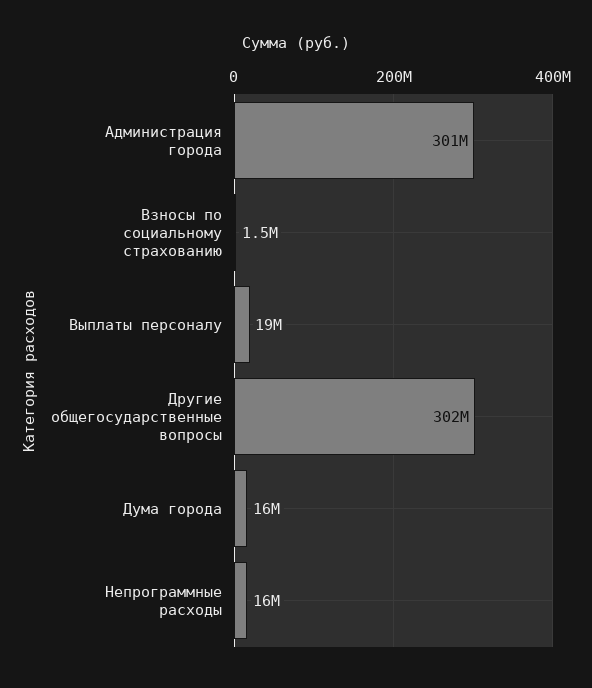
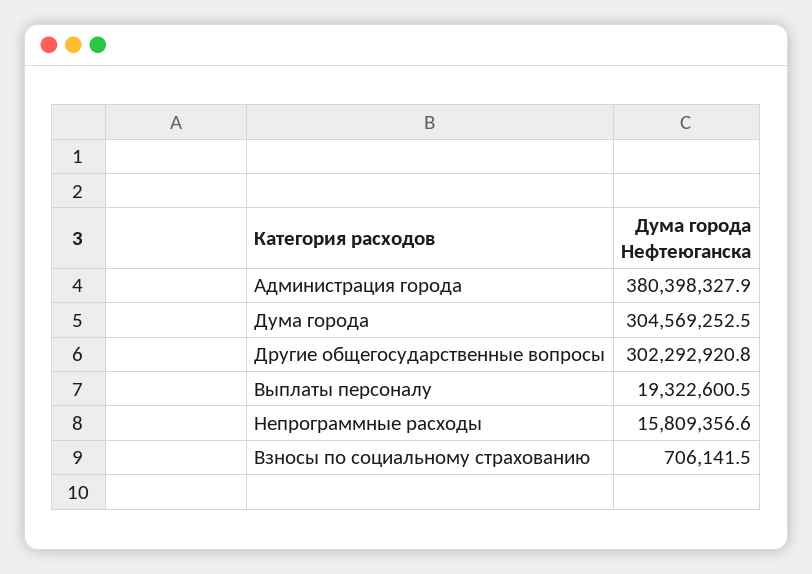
  {
-   "Администрация города": 301000000,
+   "Администрация города": 380398327.9,
-   "Взносы по социальному страхованию": 1500000,
+   "Взносы по социальному страхованию": 706141.5,
    "Выплаты персоналу": 19322600.5,
    "Другие общегосударственные вопросы": 302292920.8,
-   "Дума города": 16000000,
+   "Дума города": 304569252.5,
    "Непрограммные расходы": 15809356.6
  }

